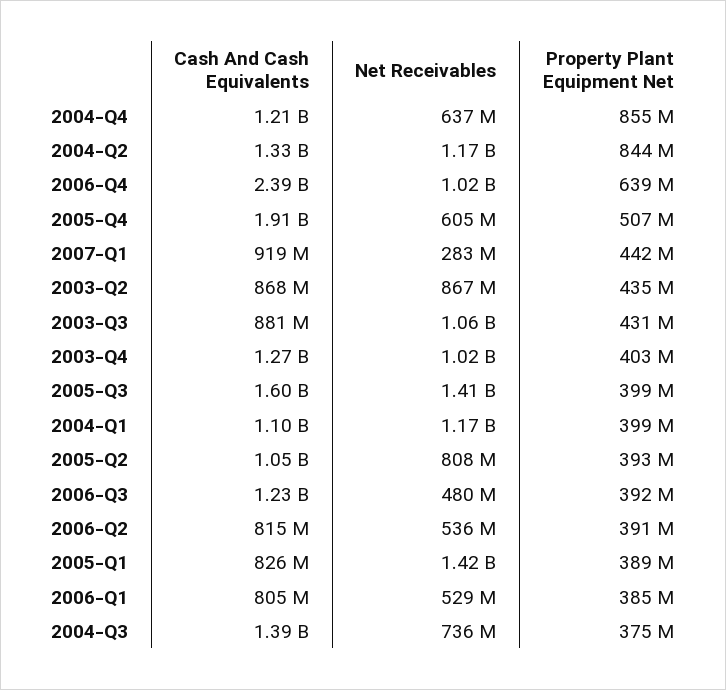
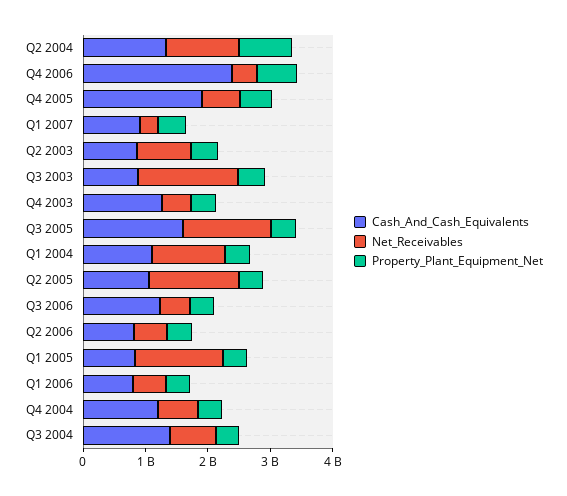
  {
    "Cash And Cash Equivalents": {
      "2004-Q4": 1210000000,
      "2004-Q2": 1330000000,
      "2006-Q4": 2390000000,
      "2005-Q4": 1910000000,
      "2007-Q1": 919000000,
      "2003-Q2": 868000000,
      "2003-Q3": 881000000,
      "2003-Q4": 1270000000,
      "2005-Q3": 1600000000,
      "2004-Q1": 1100000000,
      "2005-Q2": 1050000000,
      "2006-Q3": 1230000000,
      "2006-Q2": 815000000,
      "2005-Q1": 826000000,
      "2006-Q1": 805000000,
      "2004-Q3": 1390000000
    },
    "Net Receivables": {
      "2004-Q4": 637000000,
      "2004-Q2": 1170000000,
-     "2006-Q4": 1020000000,
+     "2006-Q4": 400000000,
      "2005-Q4": 605000000,
      "2007-Q1": 283000000,
      "2003-Q2": 867000000,
-     "2003-Q3": 1060000000,
+     "2003-Q3": 1600000000,
-     "2003-Q4": 1020000000,
+     "2003-Q4": 400000000,
      "2005-Q3": 1410000000,
      "2004-Q1": 1170000000,
-     "2005-Q2": 808000000,
+     "2005-Q2": 1400000000,
      "2006-Q3": 480000000,
      "2006-Q2": 536000000,
      "2005-Q1": 1420000000,
      "2006-Q1": 529000000,
      "2004-Q3": 736000000
    },
    "Property Plant Equipment Net": {
-     "2004-Q4": 855000000,
+     "2004-Q4": 400000000,
      "2004-Q2": 844000000,
      "2006-Q4": 639000000,
      "2005-Q4": 507000000,
      "2007-Q1": 442000000,
      "2003-Q2": 435000000,
      "2003-Q3": 431000000,
      "2003-Q4": 403000000,
      "2005-Q3": 399000000,
      "2004-Q1": 399000000,
      "2005-Q2": 393000000,
      "2006-Q3": 392000000,
      "2006-Q2": 391000000,
      "2005-Q1": 389000000,
      "2006-Q1": 385000000,
      "2004-Q3": 375000000
    }
  }

